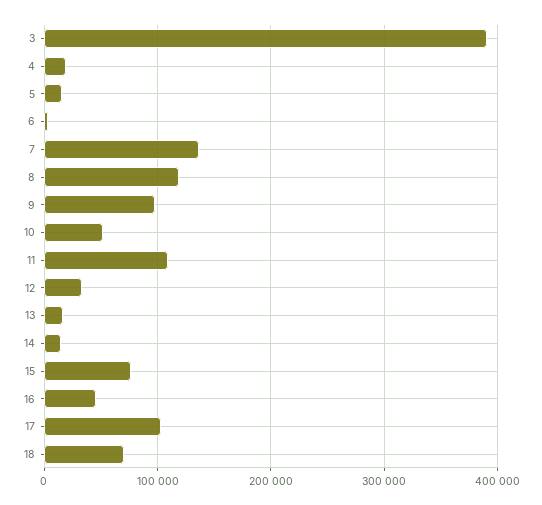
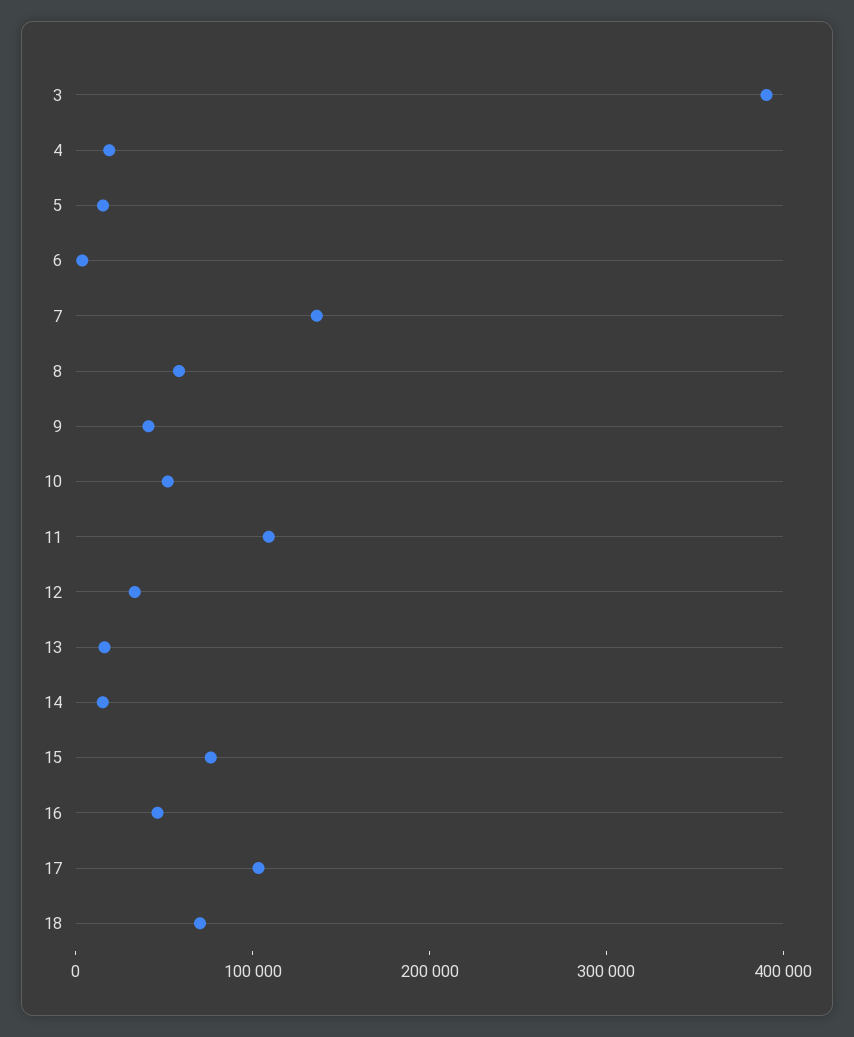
  {
    "3": 390000,
    "4": 20000,
    "5": 20000,
    "6": 0,
    "7": 140000,
-   "8": 120000,
+   "8": 60000,
-   "9": 100000,
+   "9": 40000,
    "10": 50000,
    "11": 110000,
    "12": 30000,
    "13": 20000,
    "14": 20000,
    "15": 80000,
    "16": 50000,
    "17": 100000,
    "18": 70000
  }

